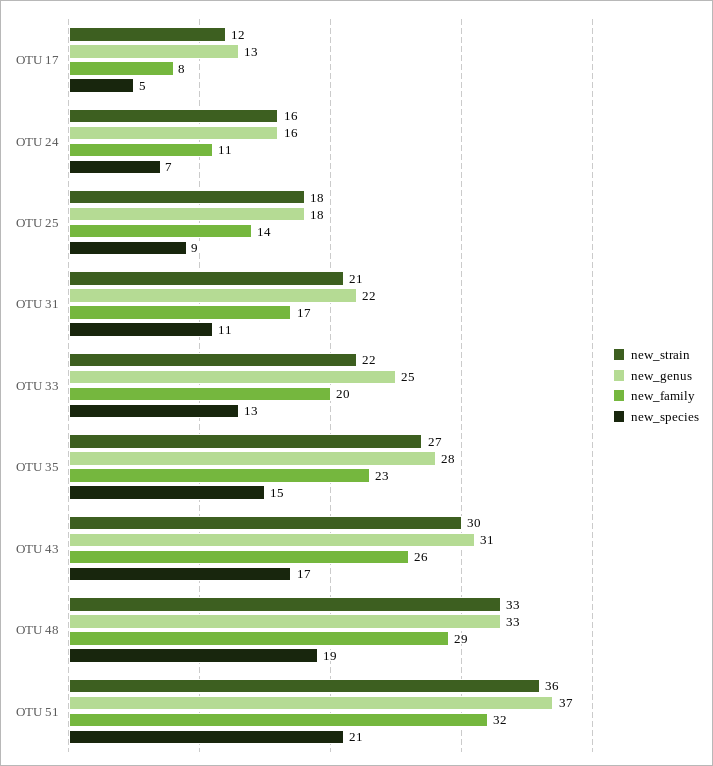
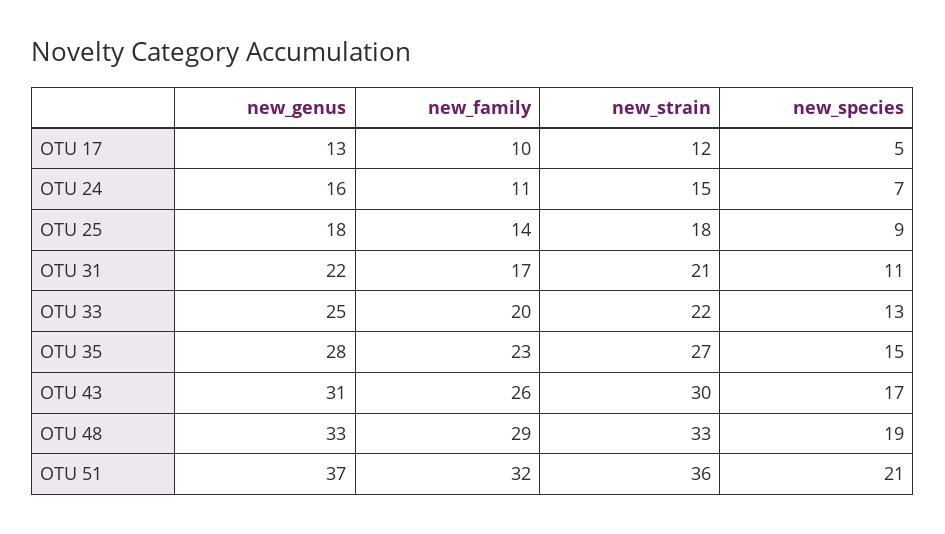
  {
    "new_strain": {
      "OTU 17": 12,
-     "OTU 24": 16,
+     "OTU 24": 15,
      "OTU 25": 18,
      "OTU 31": 21,
      "OTU 33": 22,
      "OTU 35": 27,
      "OTU 43": 30,
      "OTU 48": 33,
      "OTU 51": 36
    },
    "new_genus": {
      "OTU 17": 13,
      "OTU 24": 16,
      "OTU 25": 18,
      "OTU 31": 22,
      "OTU 33": 25,
      "OTU 35": 28,
      "OTU 43": 31,
      "OTU 48": 33,
      "OTU 51": 37
    },
    "new_family": {
-     "OTU 17": 8,
+     "OTU 17": 10,
      "OTU 24": 11,
      "OTU 25": 14,
      "OTU 31": 17,
      "OTU 33": 20,
      "OTU 35": 23,
      "OTU 43": 26,
      "OTU 48": 29,
      "OTU 51": 32
    },
    "new_species": {
      "OTU 17": 5,
      "OTU 24": 7,
      "OTU 25": 9,
      "OTU 31": 11,
      "OTU 33": 13,
      "OTU 35": 15,
      "OTU 43": 17,
      "OTU 48": 19,
      "OTU 51": 21
    }
  }

